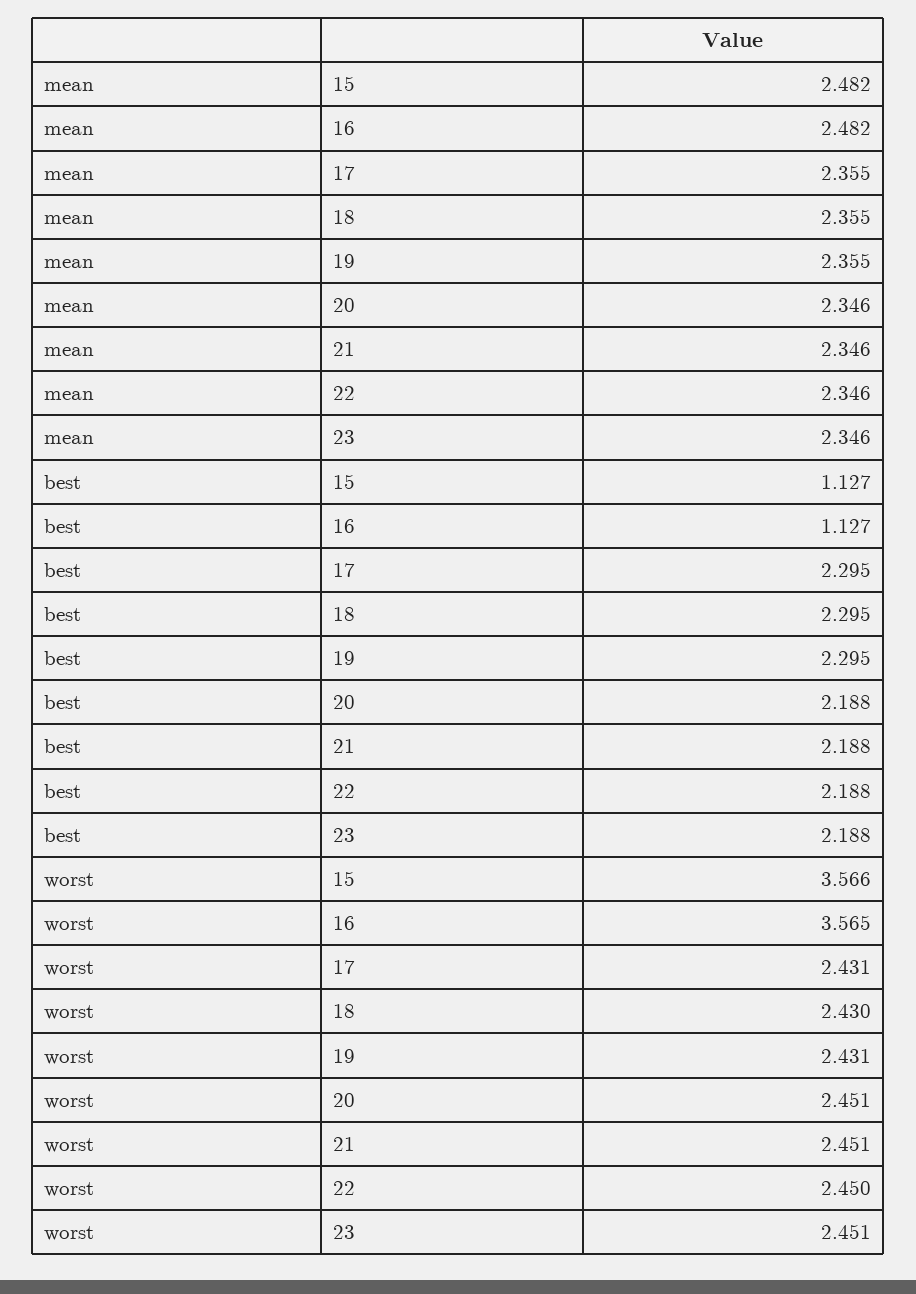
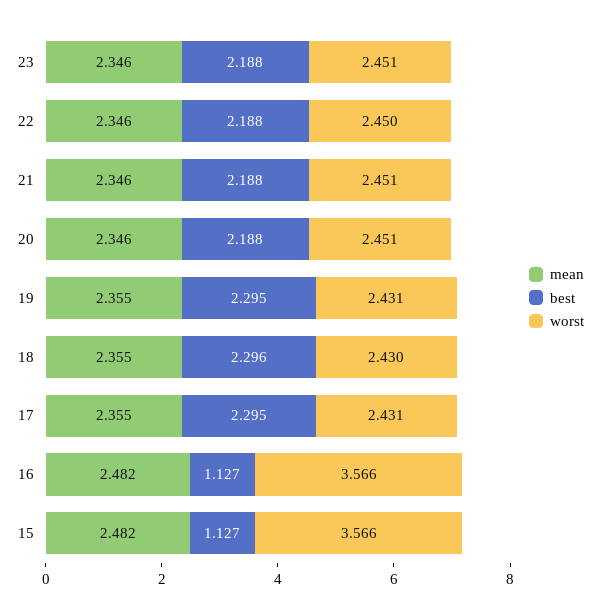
  {
    "mean": {
      "15": 2.482,
      "16": 2.482,
      "17": 2.355,
      "18": 2.355,
      "19": 2.355,
      "20": 2.346,
      "21": 2.346,
      "22": 2.346,
      "23": 2.346
    },
    "best": {
      "15": 1.127,
      "16": 1.127,
      "17": 2.295,
-     "18": 2.295,
+     "18": 2.296,
      "19": 2.295,
      "20": 2.188,
      "21": 2.188,
      "22": 2.188,
      "23": 2.188
    },
    "worst": {
      "15": 3.566,
-     "16": 3.565,
+     "16": 3.566,
      "17": 2.431,
      "18": 2.43,
      "19": 2.431,
      "20": 2.451,
      "21": 2.451,
      "22": 2.45,
      "23": 2.451
    }
  }

